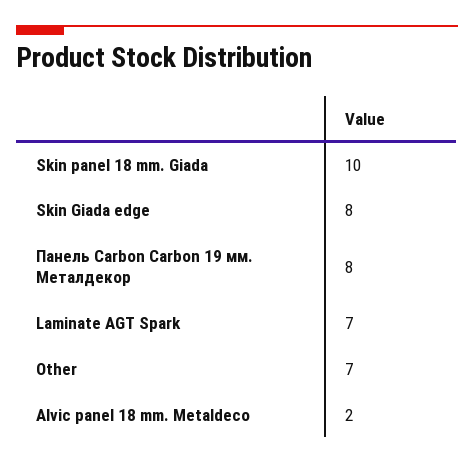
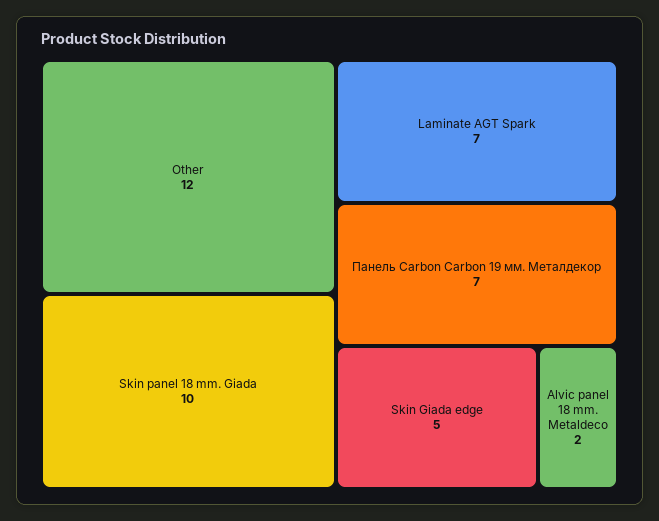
  {
    "Skin panel 18 mm. Giada": 10,
-   "Skin Giada edge": 8,
+   "Skin Giada edge": 5,
-   "Панель Carbon Carbon 19 мм. Металдекор": 8,
+   "Панель Carbon Carbon 19 мм. Металдекор": 7,
    "Laminate AGT Spark": 7,
-   "Other": 7,
+   "Other": 12,
    "Alvic panel 18 mm. Metaldeco": 2
  }

